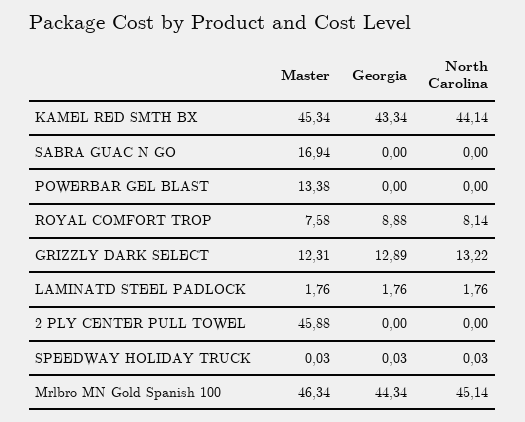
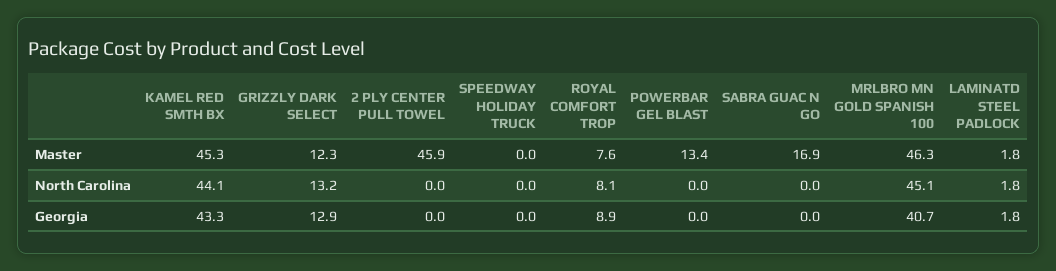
  {
    "Master": {
      "KAMEL RED SMTH BX": 45.34,
      "SABRA GUAC N GO": 16.94,
      "POWERBAR GEL BLAST": 13.38,
      "ROYAL COMFORT TROP": 7.58,
      "GRIZZLY DARK SELECT": 12.31,
      "LAMINATD STEEL PADLOCK": 1.76,
      "2 PLY CENTER PULL TOWEL": 45.88,
      "SPEEDWAY HOLIDAY TRUCK": 0.03,
      "Mrlbro MN Gold Spanish 100": 46.34
    },
    "Georgia": {
      "KAMEL RED SMTH BX": 43.34,
      "SABRA GUAC N GO": 0,
      "POWERBAR GEL BLAST": 0,
      "ROYAL COMFORT TROP": 8.88,
      "GRIZZLY DARK SELECT": 12.89,
      "LAMINATD STEEL PADLOCK": 1.76,
      "2 PLY CENTER PULL TOWEL": 0,
      "SPEEDWAY HOLIDAY TRUCK": 0.03,
-     "Mrlbro MN Gold Spanish 100": 44.34
+     "Mrlbro MN Gold Spanish 100": 40.7
    },
    "North Carolina": {
      "KAMEL RED SMTH BX": 44.14,
      "SABRA GUAC N GO": 0,
      "POWERBAR GEL BLAST": 0,
      "ROYAL COMFORT TROP": 8.14,
      "GRIZZLY DARK SELECT": 13.22,
      "LAMINATD STEEL PADLOCK": 1.76,
      "2 PLY CENTER PULL TOWEL": 0,
      "SPEEDWAY HOLIDAY TRUCK": 0.03,
      "Mrlbro MN Gold Spanish 100": 45.14
    }
  }

